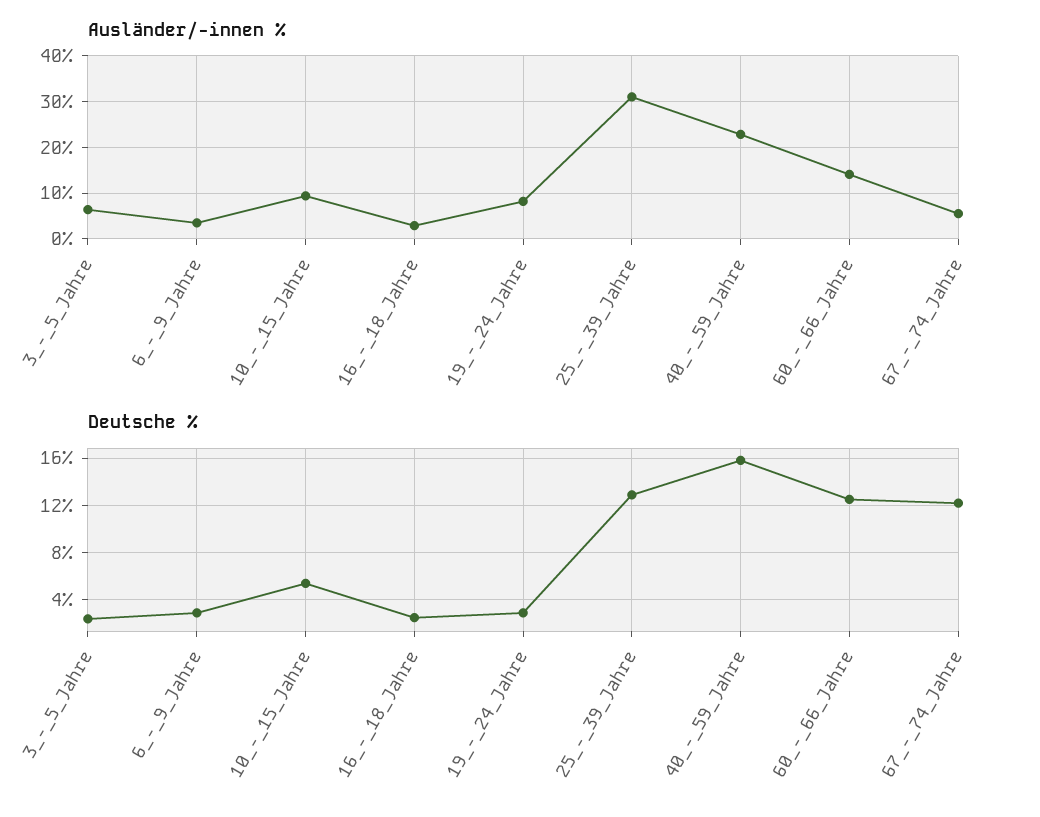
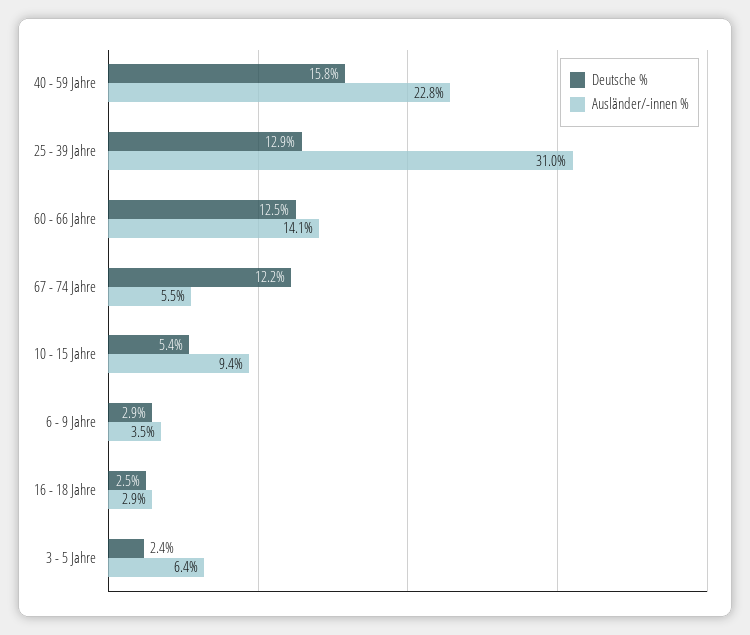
  {
    "Ausländer/-innen %": {
      "3_-_5_Jahre": 6.4,
      "6_-_9_Jahre": 3.5,
      "10_-_15_Jahre": 9.4,
      "16_-_18_Jahre": 2.9,
-     "19_-_24_Jahre": 8,
      "25_-_39_Jahre": 31,
      "40_-_59_Jahre": 22.8,
      "60_-_66_Jahre": 14.1,
      "67_-_74_Jahre": 5.5
    },
    "Deutsche %": {
      "3_-_5_Jahre": 2.4,
      "6_-_9_Jahre": 2.9,
      "10_-_15_Jahre": 5.4,
      "16_-_18_Jahre": 2.5,
-     "19_-_24_Jahre": 3,
      "25_-_39_Jahre": 12.9,
      "40_-_59_Jahre": 15.8,
      "60_-_66_Jahre": 12.5,
      "67_-_74_Jahre": 12.2
    }
  }

